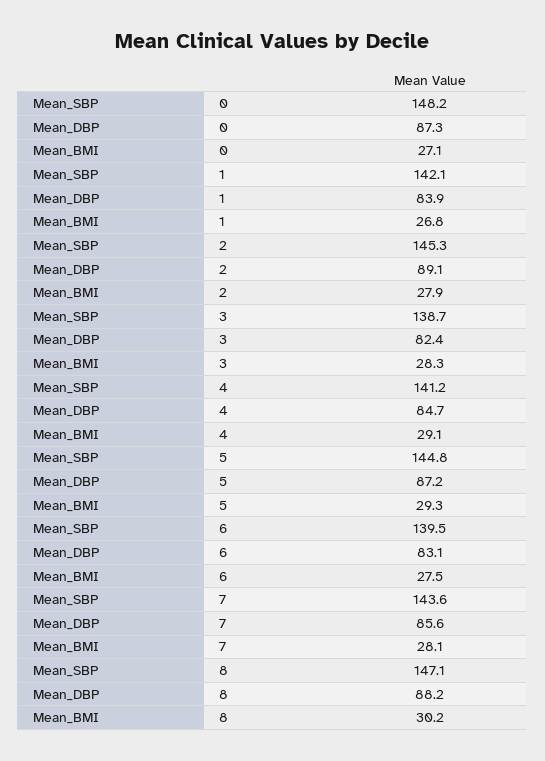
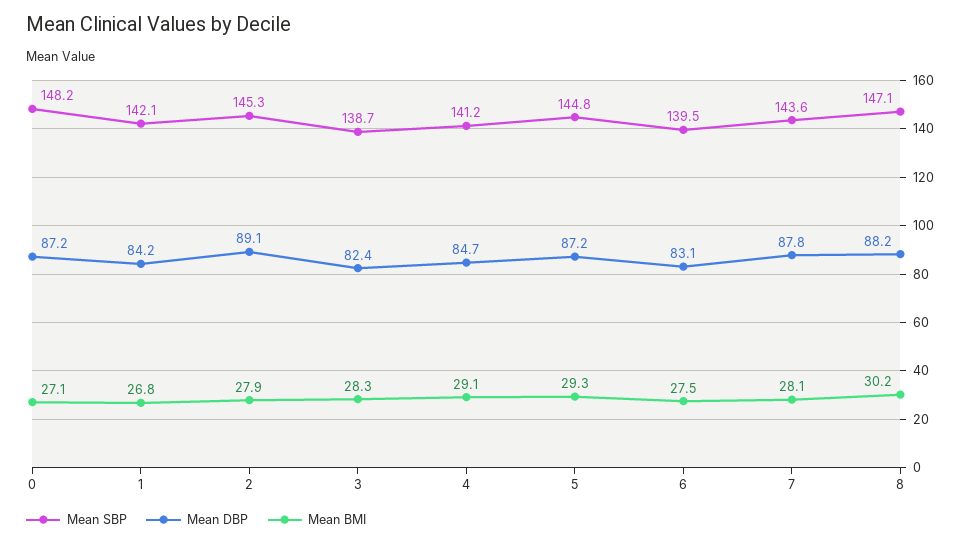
  {
    "Mean_SBP": {
      "0": 148.2,
      "1": 142.1,
      "2": 145.3,
      "3": 138.7,
      "4": 141.2,
      "5": 144.8,
      "6": 139.5,
      "7": 143.6,
      "8": 147.1
    },
    "Mean_DBP": {
-     "0": 87.3,
+     "0": 87.2,
-     "1": 83.9,
+     "1": 84.2,
      "2": 89.1,
      "3": 82.4,
      "4": 84.7,
      "5": 87.2,
      "6": 83.1,
-     "7": 85.6,
+     "7": 87.8,
      "8": 88.2
    },
    "Mean_BMI": {
      "0": 27.1,
      "1": 26.8,
      "2": 27.9,
      "3": 28.3,
      "4": 29.1,
      "5": 29.3,
      "6": 27.5,
      "7": 28.1,
      "8": 30.2
    }
  }

